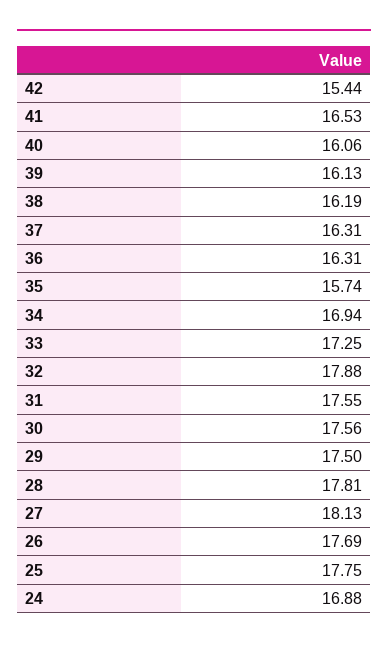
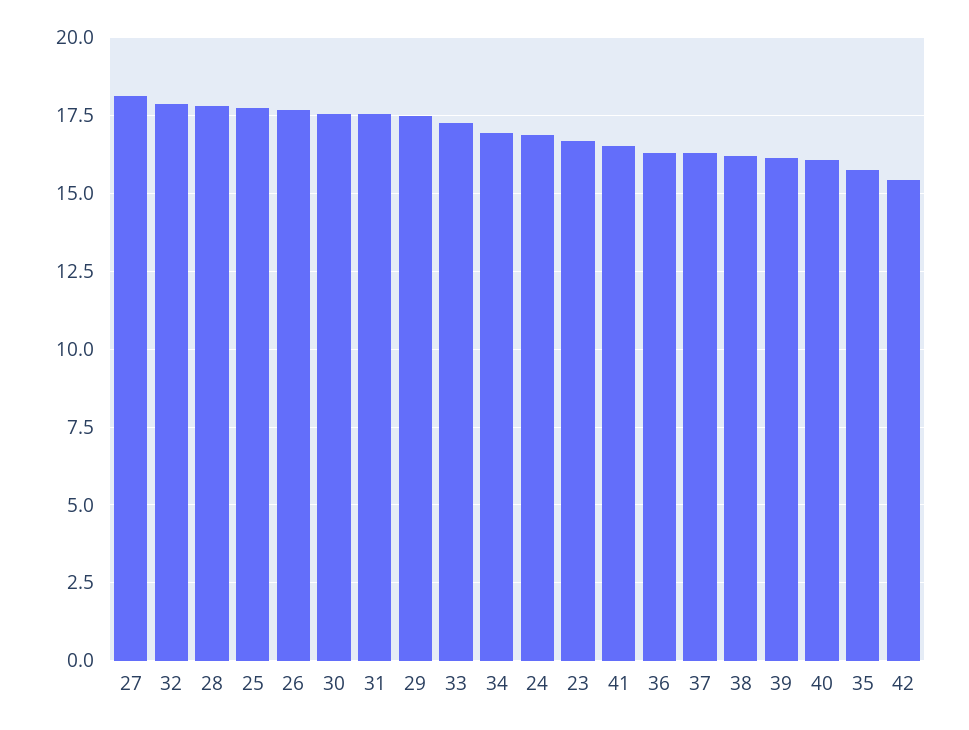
  {
    "42": 15.44,
    "41": 16.53,
    "40": 16.06,
    "39": 16.13,
    "38": 16.19,
    "37": 16.31,
    "36": 16.31,
    "35": 15.74,
    "34": 16.94,
    "33": 17.25,
    "32": 17.88,
    "31": 17.55,
    "30": 17.56,
    "29": 17.5,
    "28": 17.81,
    "27": 18.13,
    "26": 17.69,
    "25": 17.75,
-   "24": 16.88
+   "24": 16.88,
+   "23": 16.75
  }

